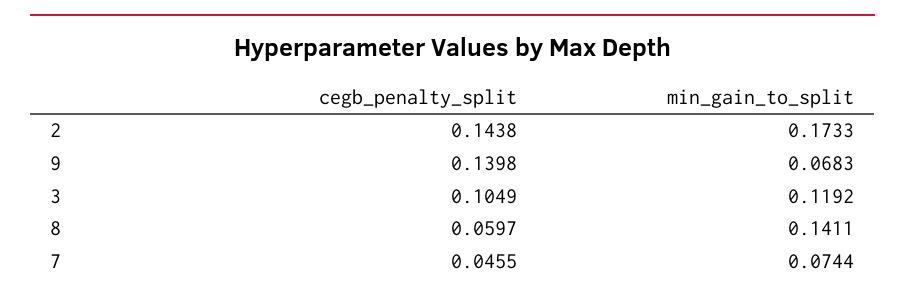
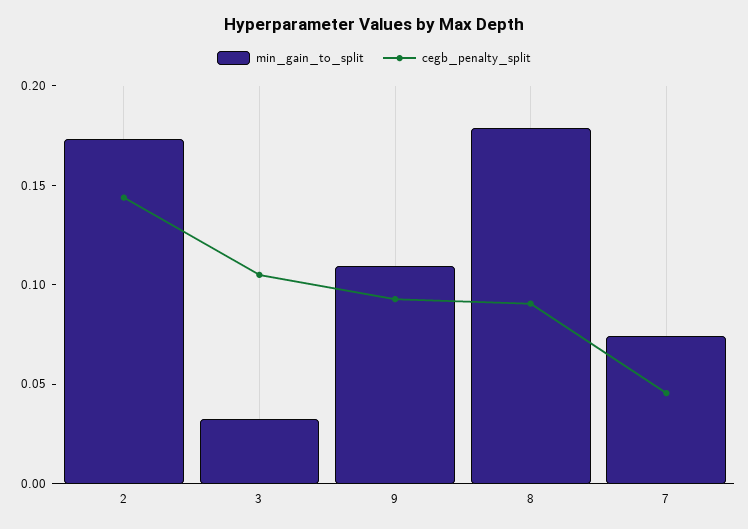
  {
    "cegb_penalty_split": {
      "2": 0.1438,
-     "9": 0.1398,
+     "9": 0.09,
      "3": 0.1049,
-     "8": 0.0597,
+     "8": 0.09,
      "7": 0.0455
    },
    "min_gain_to_split": {
      "2": 0.1733,
-     "9": 0.0683,
+     "9": 0.11,
-     "3": 0.1192,
+     "3": 0.03,
-     "8": 0.1411,
+     "8": 0.18,
      "7": 0.0744
    }
  }

